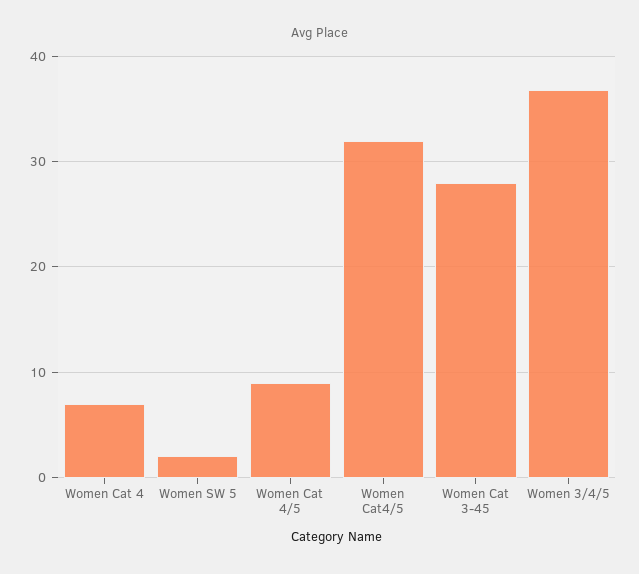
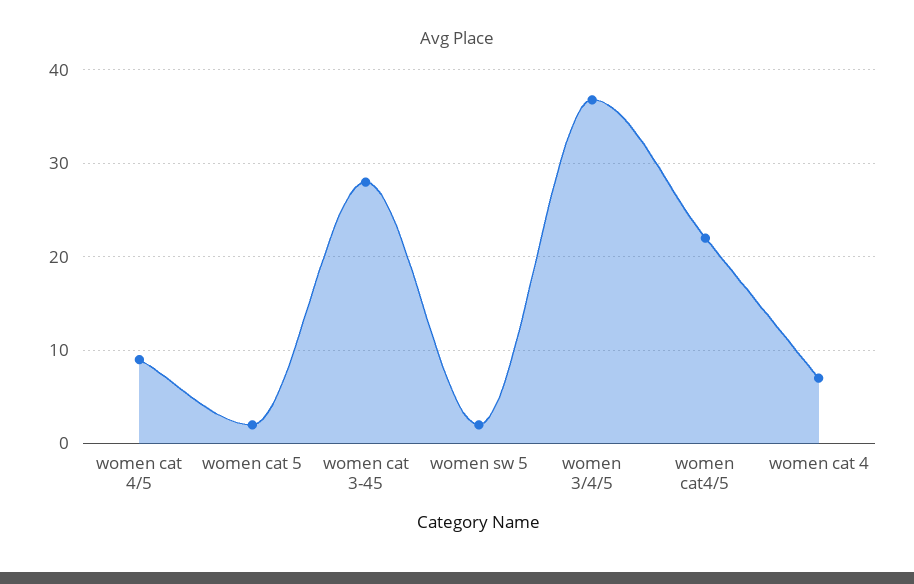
  {
    "Women Cat 4": 7,
    "Women SW 5": 2,
    "Women Cat 4/5": 9,
-   "Women Cat4/5": 32,
+   "Women Cat4/5": 22,
    "Women Cat 3-45": 28,
-   "Women 3/4/5": 37
+   "Women 3/4/5": 37,
+   "women cat 5": 2
  }

